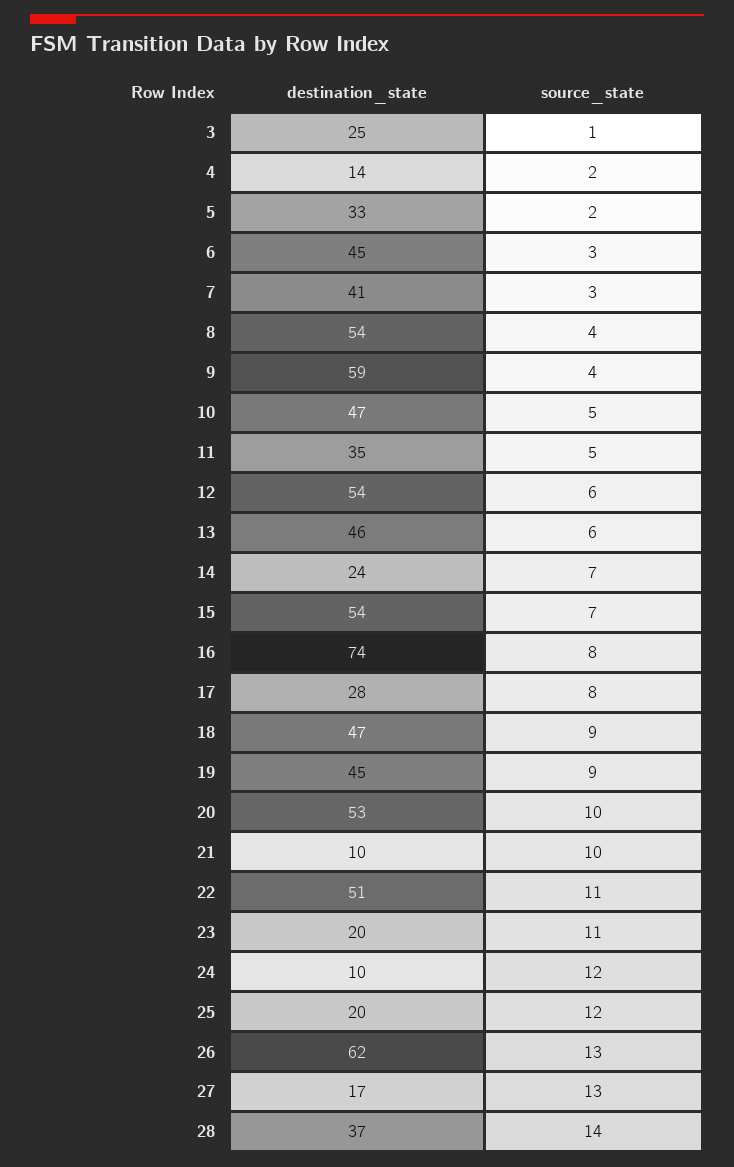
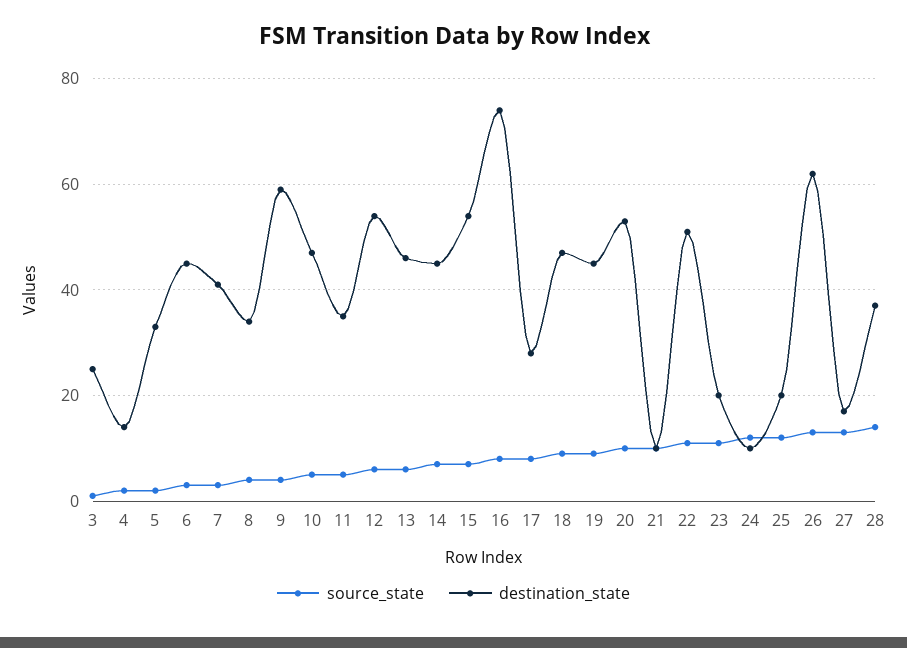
  {
    "destination_state": {
      "3": 25,
      "4": 14,
      "5": 33,
      "6": 45,
      "7": 41,
-     "8": 54,
+     "8": 35,
      "9": 59,
      "10": 47,
      "11": 35,
      "12": 54,
      "13": 46,
-     "14": 24,
+     "14": 45,
      "15": 54,
      "16": 74,
      "17": 28,
      "18": 47,
      "19": 45,
      "20": 53,
      "21": 10,
      "22": 51,
      "23": 20,
      "24": 10,
      "25": 20,
      "26": 62,
      "27": 17,
      "28": 37
    },
    "source_state": {
      "3": 1,
      "4": 2,
      "5": 2,
      "6": 3,
      "7": 3,
      "8": 4,
      "9": 4,
      "10": 5,
      "11": 5,
      "12": 6,
      "13": 6,
      "14": 7,
      "15": 7,
      "16": 8,
      "17": 8,
      "18": 9,
      "19": 9,
      "20": 10,
      "21": 10,
      "22": 11,
      "23": 11,
      "24": 12,
      "25": 12,
      "26": 13,
      "27": 13,
      "28": 14
    }
  }

